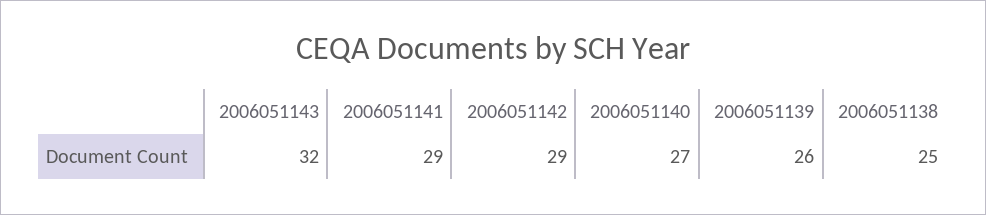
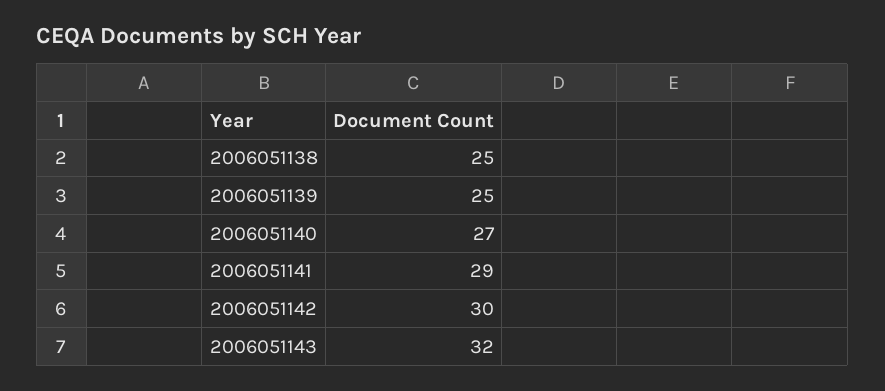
  {
    "2006051143": 32,
    "2006051141": 29,
-   "2006051142": 29,
+   "2006051142": 30,
    "2006051140": 27,
-   "2006051139": 26,
+   "2006051139": 25,
    "2006051138": 25
  }

